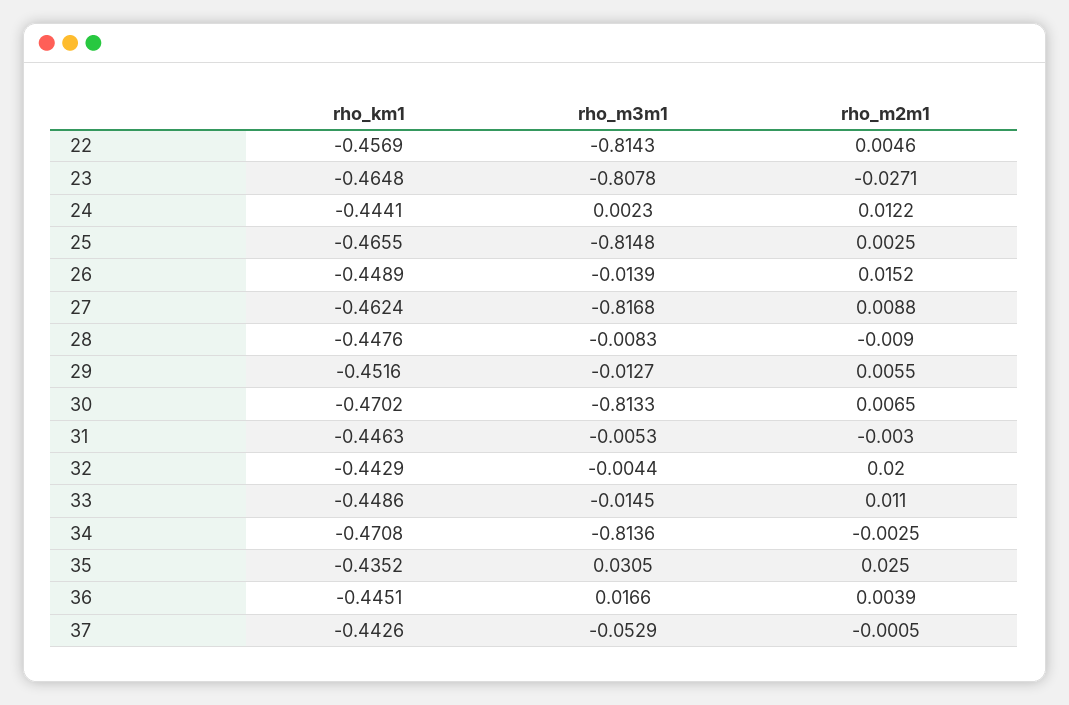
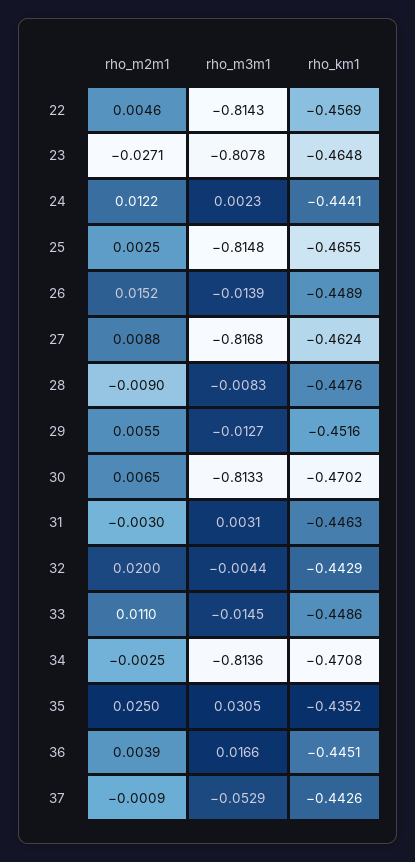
  {
    "rho_km1": {
      "22": -0.4569,
      "23": -0.4648,
      "24": -0.4441,
      "25": -0.4655,
      "26": -0.4489,
      "27": -0.4624,
      "28": -0.4476,
      "29": -0.4516,
      "30": -0.4702,
      "31": -0.4463,
      "32": -0.4429,
      "33": -0.4486,
      "34": -0.4708,
      "35": -0.4352,
      "36": -0.4451,
      "37": -0.4426
    },
    "rho_m3m1": {
      "22": -0.8143,
      "23": -0.8078,
      "24": 0.0023,
      "25": -0.8148,
      "26": -0.0139,
      "27": -0.8168,
      "28": -0.0083,
      "29": -0.0127,
      "30": -0.8133,
-     "31": -0.0053,
+     "31": 0.0031,
      "32": -0.0044,
      "33": -0.0145,
      "34": -0.8136,
      "35": 0.0305,
      "36": 0.0166,
      "37": -0.0529
    },
    "rho_m2m1": {
      "22": 0.0046,
      "23": -0.0271,
      "24": 0.0122,
      "25": 0.0025,
      "26": 0.0152,
      "27": 0.0088,
      "28": -0.009,
      "29": 0.0055,
      "30": 0.0065,
      "31": -0.003,
      "32": 0.02,
      "33": 0.011,
      "34": -0.0025,
      "35": 0.025,
      "36": 0.0039,
-     "37": -0.0005
+     "37": -0.0009
    }
  }

